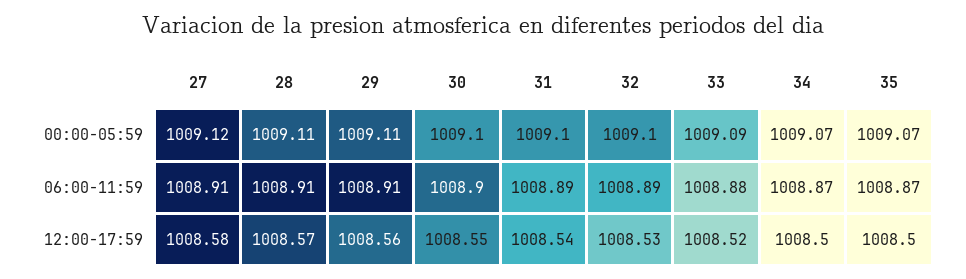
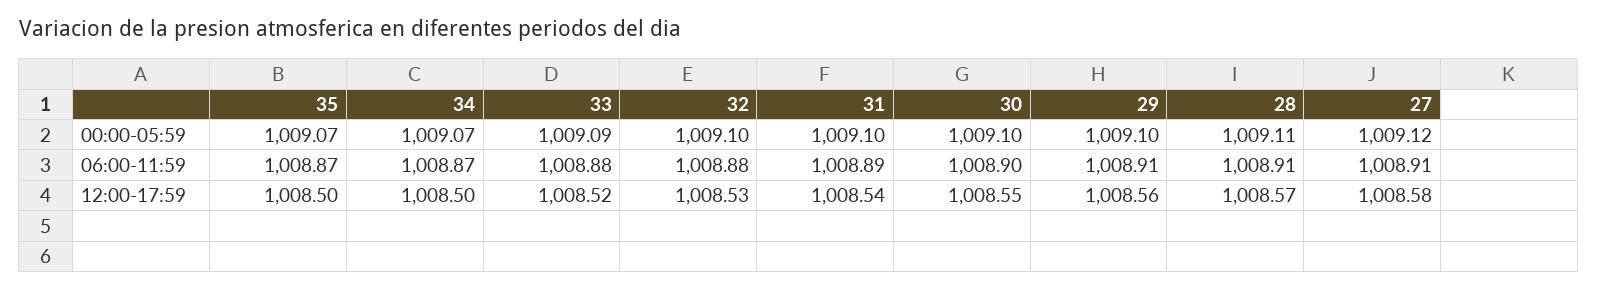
  {
    "27": {
      "00:00-05:59": 1009.12,
      "06:00-11:59": 1008.91,
      "12:00-17:59": 1008.58
    },
    "28": {
      "00:00-05:59": 1009.11,
      "06:00-11:59": 1008.91,
      "12:00-17:59": 1008.57
    },
    "29": {
-     "00:00-05:59": 1009.11,
+     "00:00-05:59": 1009.1,
      "06:00-11:59": 1008.91,
      "12:00-17:59": 1008.56
    },
    "30": {
      "00:00-05:59": 1009.1,
      "06:00-11:59": 1008.9,
      "12:00-17:59": 1008.55
    },
    "31": {
      "00:00-05:59": 1009.1,
      "06:00-11:59": 1008.89,
      "12:00-17:59": 1008.54
    },
    "32": {
      "00:00-05:59": 1009.1,
-     "06:00-11:59": 1008.89,
+     "06:00-11:59": 1008.88,
      "12:00-17:59": 1008.53
    },
    "33": {
      "00:00-05:59": 1009.09,
      "06:00-11:59": 1008.88,
      "12:00-17:59": 1008.52
    },
    "34": {
      "00:00-05:59": 1009.07,
      "06:00-11:59": 1008.87,
      "12:00-17:59": 1008.5
    },
    "35": {
      "00:00-05:59": 1009.07,
      "06:00-11:59": 1008.87,
      "12:00-17:59": 1008.5
    }
  }

